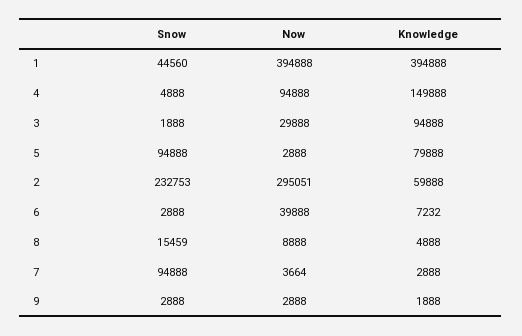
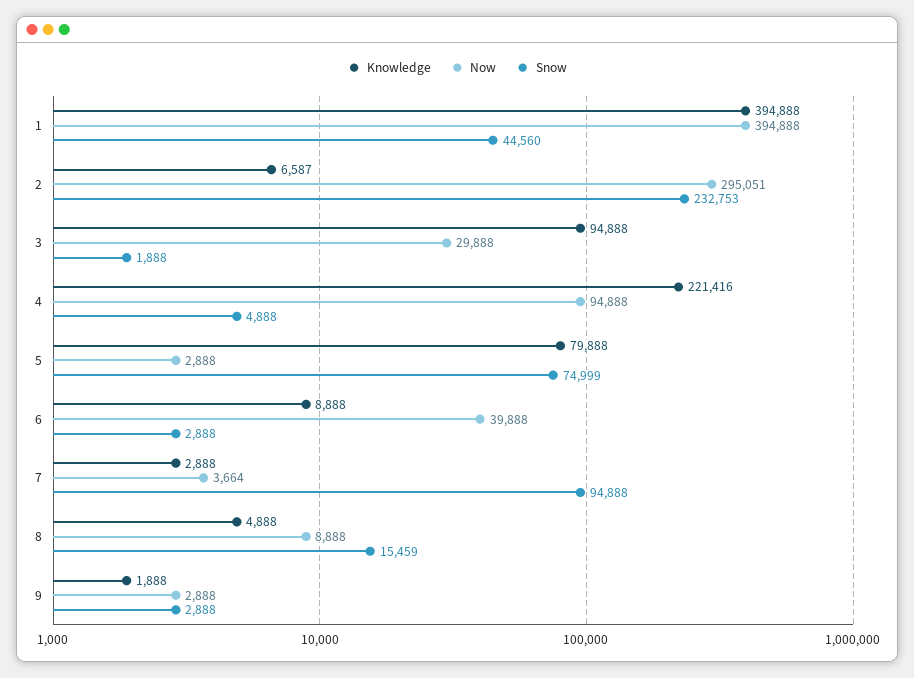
  {
    "Snow": {
      "1": 44560,
      "4": 4888,
      "3": 1888,
-     "5": 94888,
+     "5": 74999,
      "2": 232753,
      "6": 2888,
      "8": 15459,
      "7": 94888,
      "9": 2888
    },
    "Now": {
      "1": 394888,
      "4": 94888,
      "3": 29888,
      "5": 2888,
      "2": 295051,
      "6": 39888,
      "8": 8888,
      "7": 3664,
      "9": 2888
    },
    "Knowledge": {
      "1": 394888,
-     "4": 149888,
+     "4": 221416,
      "3": 94888,
      "5": 79888,
-     "2": 59888,
+     "2": 6587,
-     "6": 7232,
+     "6": 8888,
      "8": 4888,
      "7": 2888,
      "9": 1888
    }
  }

